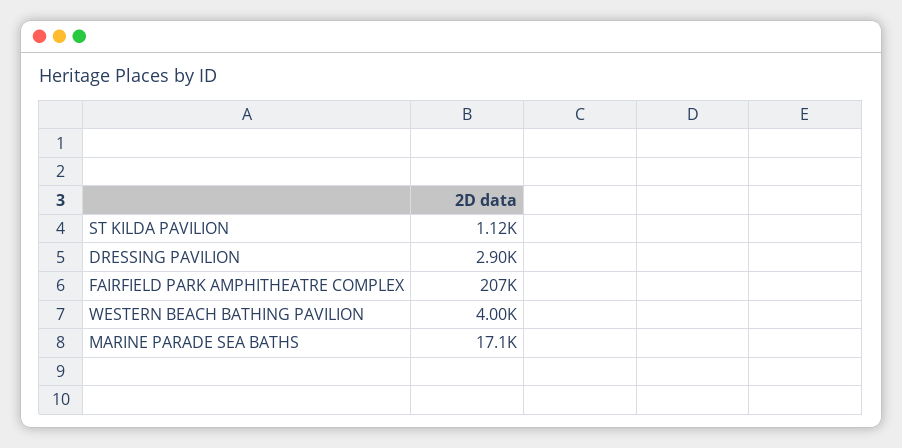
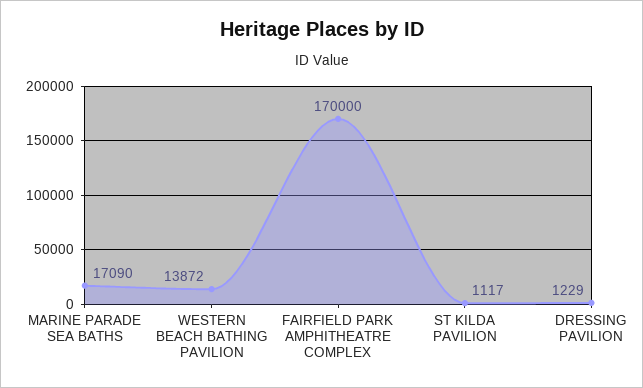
  {
    "ST KILDA PAVILION": 1117,
-   "DRESSING PAVILION": 2900,
+   "DRESSING PAVILION": 1229,
-   "FAIRFIELD PARK AMPHITHEATRE COMPLEX": 207000,
+   "FAIRFIELD PARK AMPHITHEATRE COMPLEX": 170000,
-   "WESTERN BEACH BATHING PAVILION": 4000,
+   "WESTERN BEACH BATHING PAVILION": 13872,
    "MARINE PARADE SEA BATHS": 17090
  }

